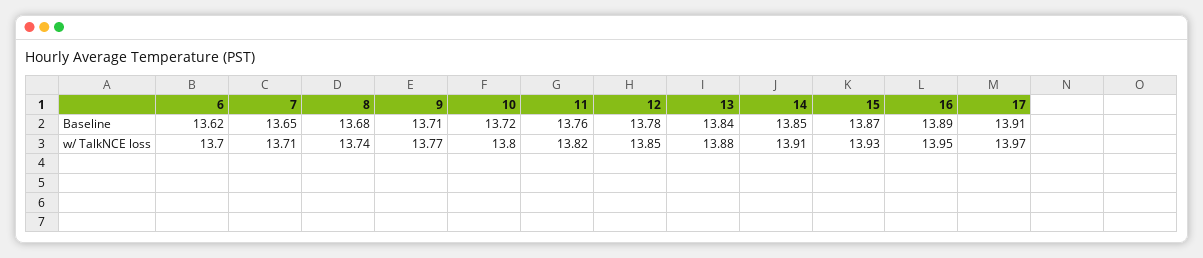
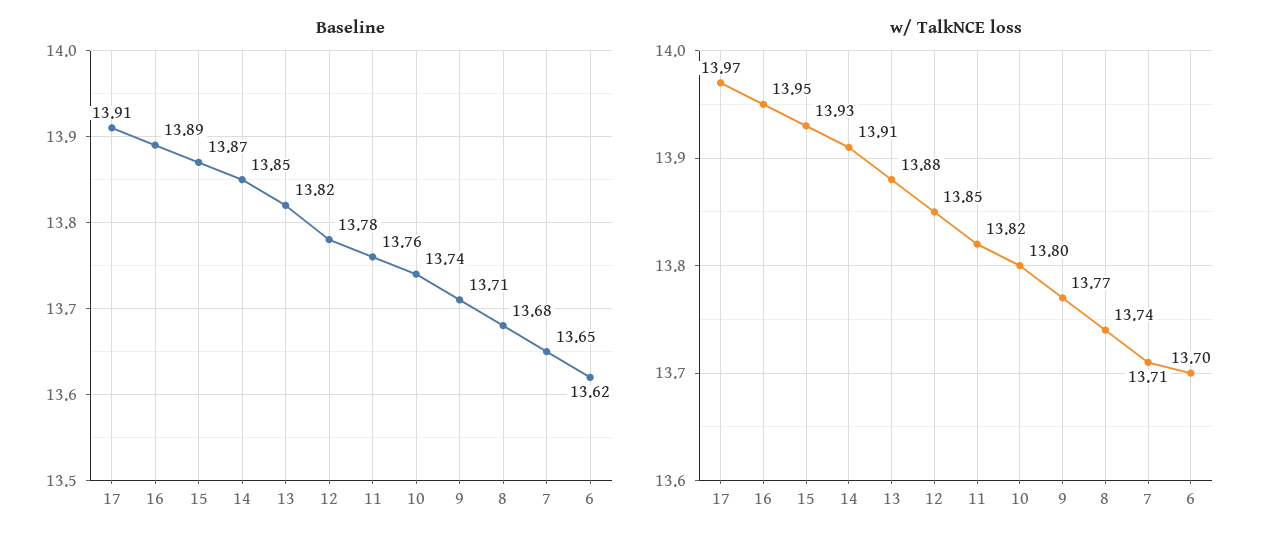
  {
    "Baseline": {
      "6": 13.62,
      "7": 13.65,
      "8": 13.68,
      "9": 13.71,
-     "10": 13.72,
+     "10": 13.74,
      "11": 13.76,
      "12": 13.78,
-     "13": 13.84,
+     "13": 13.82,
      "14": 13.85,
      "15": 13.87,
      "16": 13.89,
      "17": 13.91
    },
    "w/ TalkNCE loss": {
      "6": 13.7,
      "7": 13.71,
      "8": 13.74,
      "9": 13.77,
      "10": 13.8,
      "11": 13.82,
      "12": 13.85,
      "13": 13.88,
      "14": 13.91,
      "15": 13.93,
      "16": 13.95,
      "17": 13.97
    }
  }

